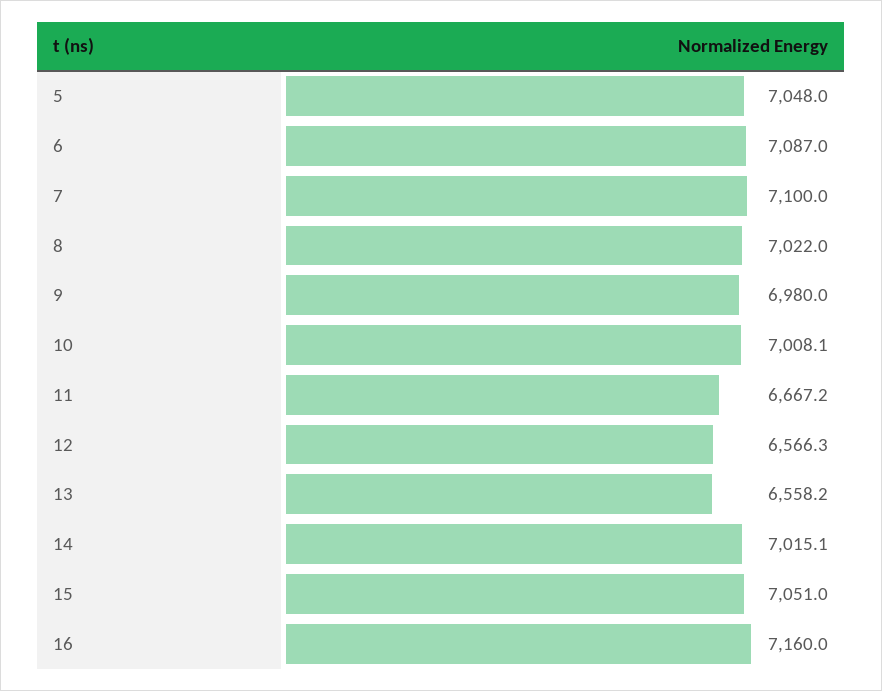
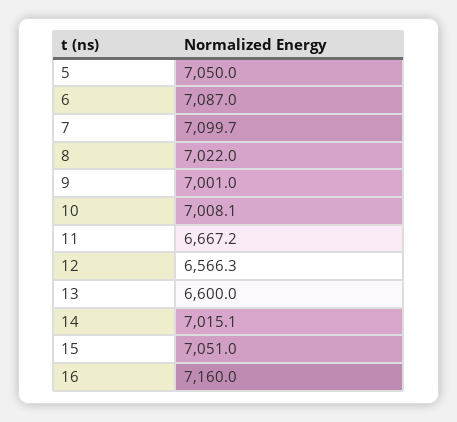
  {
-   "5": 7048,
+   "5": 7050,
    "6": 7087,
-   "7": 7100,
+   "7": 7099.7,
    "8": 7022,
-   "9": 6980,
+   "9": 7001,
    "10": 7008.1,
    "11": 6667.2,
    "12": 6566.3,
-   "13": 6558.2,
+   "13": 6600,
    "14": 7015.1,
    "15": 7051,
    "16": 7160
  }

